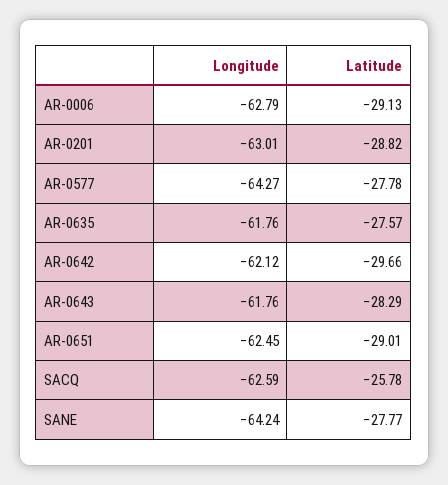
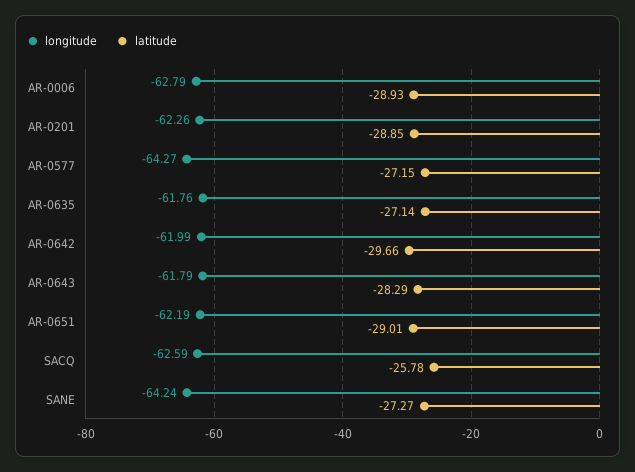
  {
    "Longitude": {
      "AR-0006": -62.79,
-     "AR-0201": -63.01,
+     "AR-0201": -62.26,
      "AR-0577": -64.27,
      "AR-0635": -61.76,
-     "AR-0642": -62.12,
+     "AR-0642": -61.99,
-     "AR-0643": -61.76,
+     "AR-0643": -61.79,
-     "AR-0651": -62.45,
+     "AR-0651": -62.19,
      "SACQ": -62.59,
      "SANE": -64.24
    },
    "Latitude": {
-     "AR-0006": -29.13,
+     "AR-0006": -28.93,
-     "AR-0201": -28.82,
+     "AR-0201": -28.85,
-     "AR-0577": -27.78,
+     "AR-0577": -27.15,
-     "AR-0635": -27.57,
+     "AR-0635": -27.14,
      "AR-0642": -29.66,
      "AR-0643": -28.29,
      "AR-0651": -29.01,
      "SACQ": -25.78,
-     "SANE": -27.77
+     "SANE": -27.27
    }
  }

